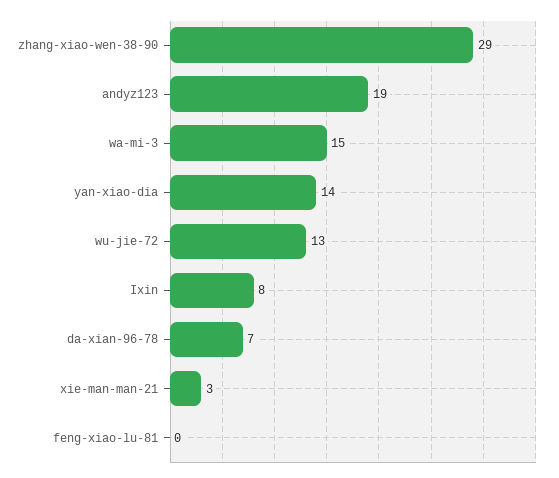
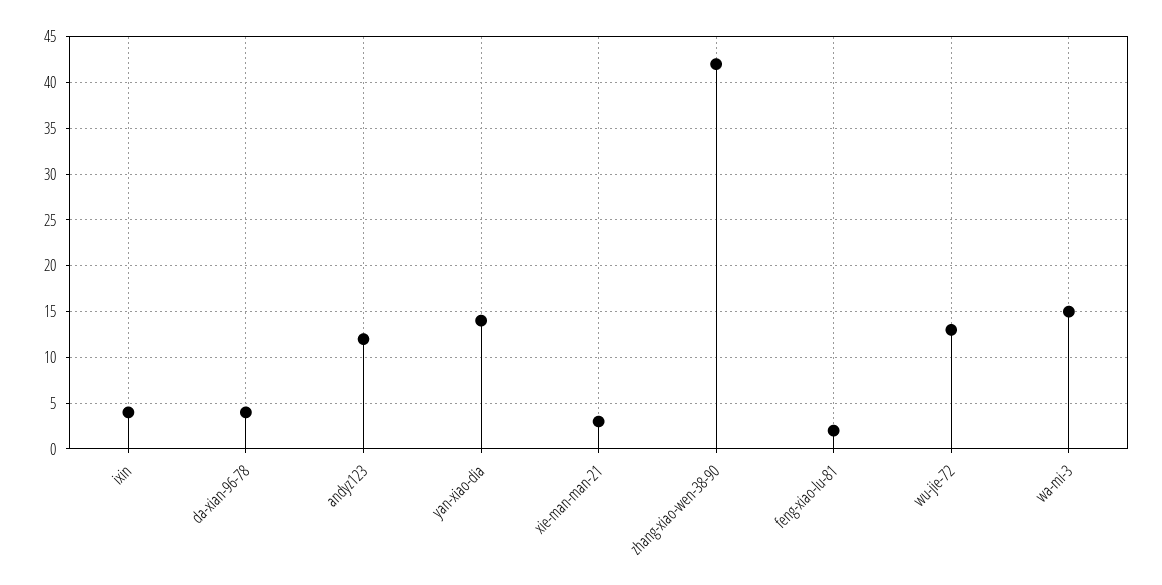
  {
-   "zhang-xiao-wen-38-90": 29,
+   "zhang-xiao-wen-38-90": 42,
-   "andyz123": 19,
+   "andyz123": 12,
    "wa-mi-3": 15,
    "yan-xiao-dia": 14,
    "wu-jie-72": 13,
-   "Ixin": 8,
+   "Ixin": 4,
-   "da-xian-96-78": 7,
+   "da-xian-96-78": 4,
    "xie-man-man-21": 3,
-   "feng-xiao-lu-81": 0
+   "feng-xiao-lu-81": 2
  }

